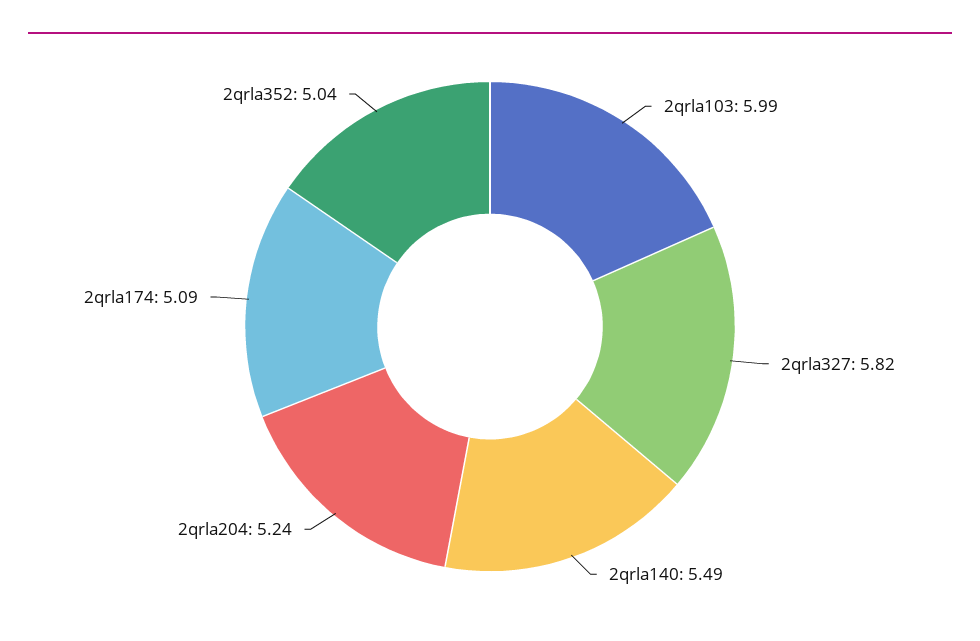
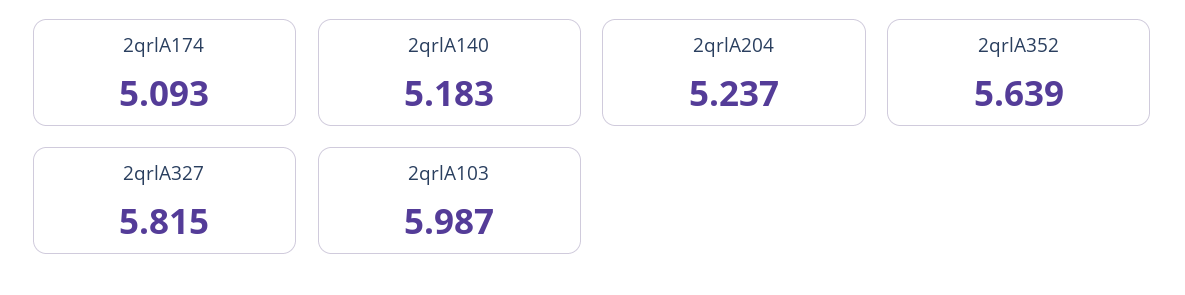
  {
    "2qrla103": 5.987,
    "2qrla327": 5.815,
-   "2qrla140": 5.49,
+   "2qrla140": 5.183,
    "2qrla204": 5.237,
    "2qrla174": 5.093,
-   "2qrla352": 5.04
+   "2qrla352": 5.639
  }

